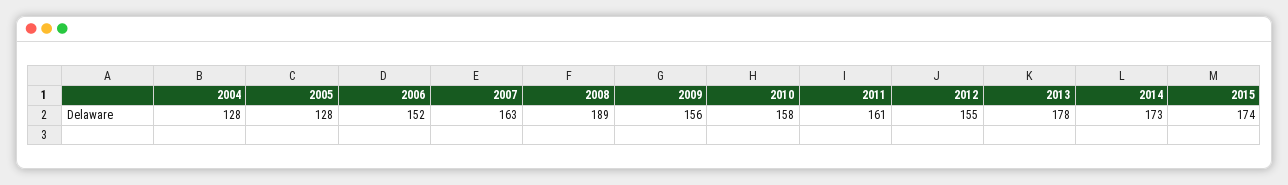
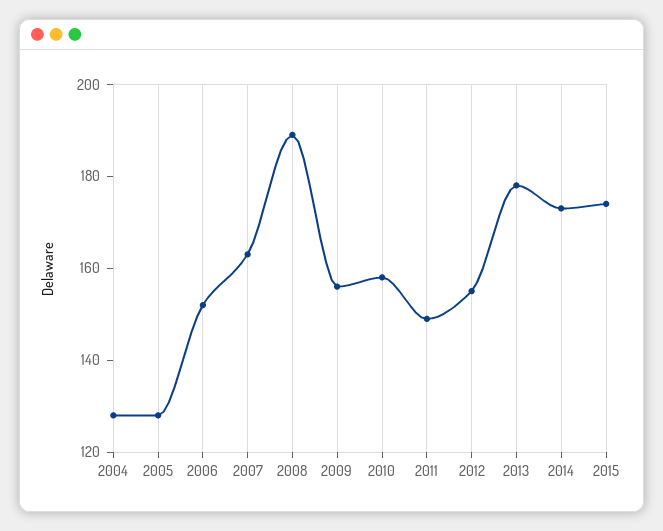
  {
    "2004": 128,
    "2005": 128,
    "2006": 152,
    "2007": 163,
    "2008": 189,
    "2009": 156,
    "2010": 158,
-   "2011": 161,
+   "2011": 150,
    "2012": 155,
    "2013": 178,
    "2014": 173,
    "2015": 174
  }

